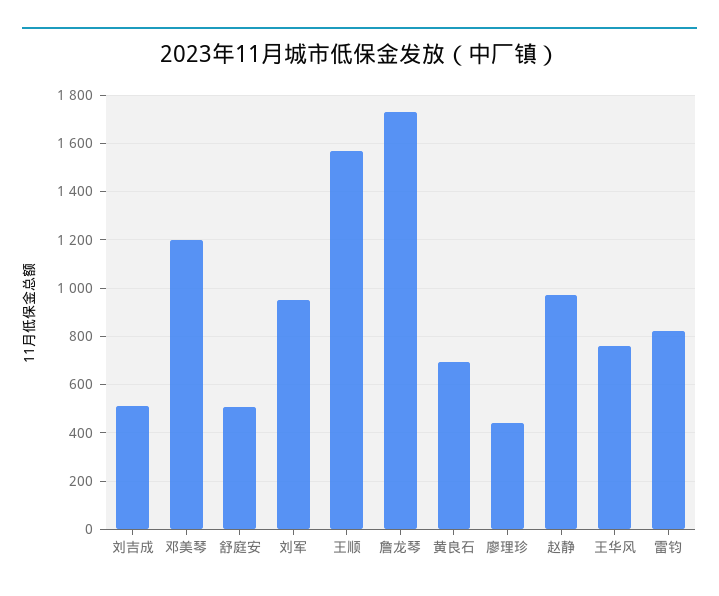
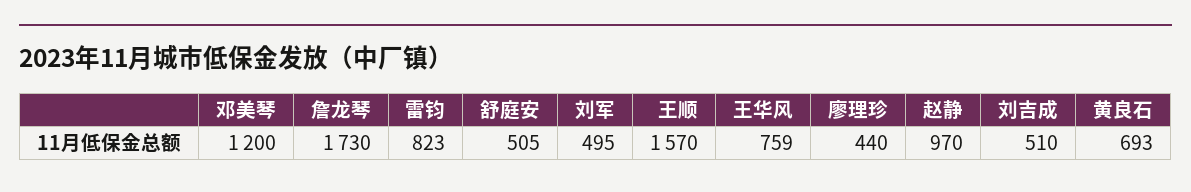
  {
    "刘吉成": 510,
    "邓美琴": 1200,
    "舒庭安": 505,
-   "刘军": 950,
+   "刘军": 495,
    "王顺": 1570,
    "詹龙琴": 1730,
    "黄良石": 693,
    "廖理珍": 440,
    "赵静": 970,
    "王华风": 759,
    "雷钧": 823
  }

